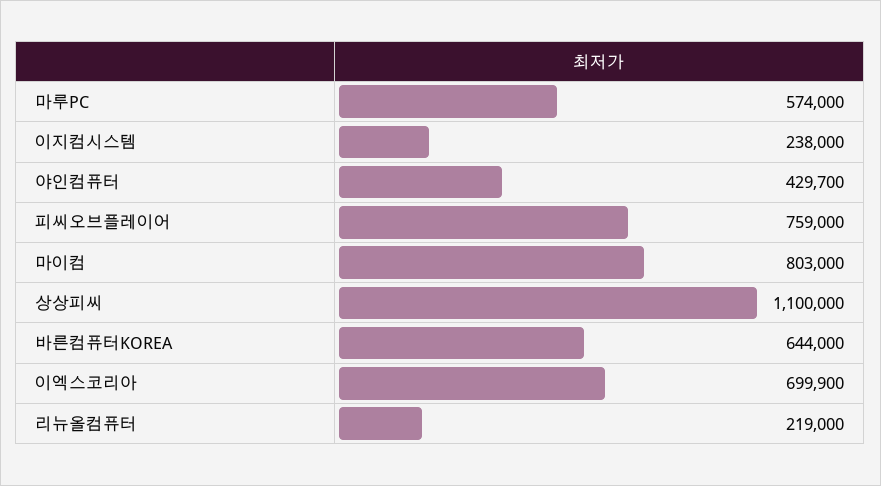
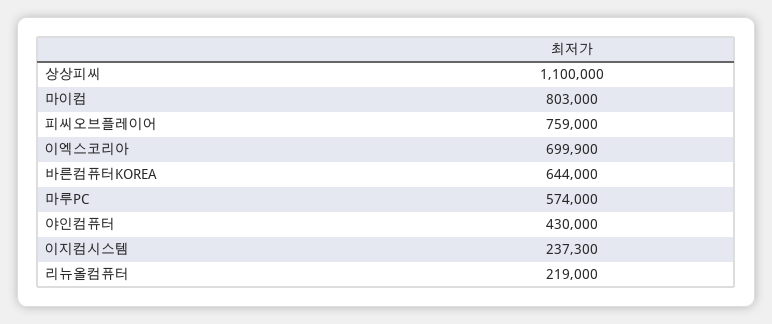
  {
    "마루PC": 574000,
-   "이지컴시스템": 238000,
+   "이지컴시스템": 237300,
-   "야인컴퓨터": 429700,
+   "야인컴퓨터": 430000,
    "피씨오브플레이어": 759000,
    "마이컴": 803000,
    "상상피씨": 1100000,
    "바른컴퓨터KOREA": 644000,
    "이엑스코리아": 699900,
    "리뉴올컴퓨터": 219000
  }

